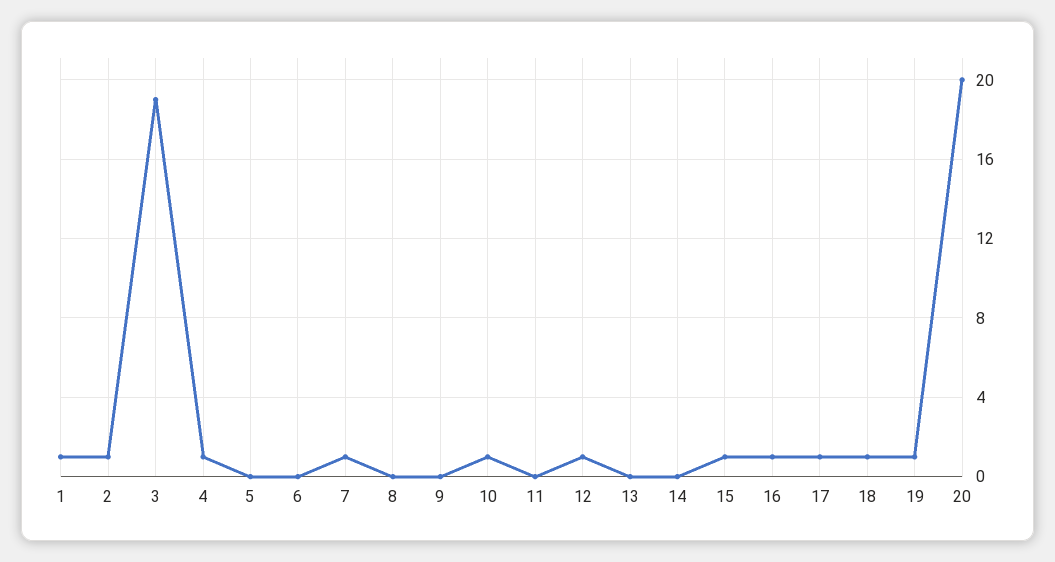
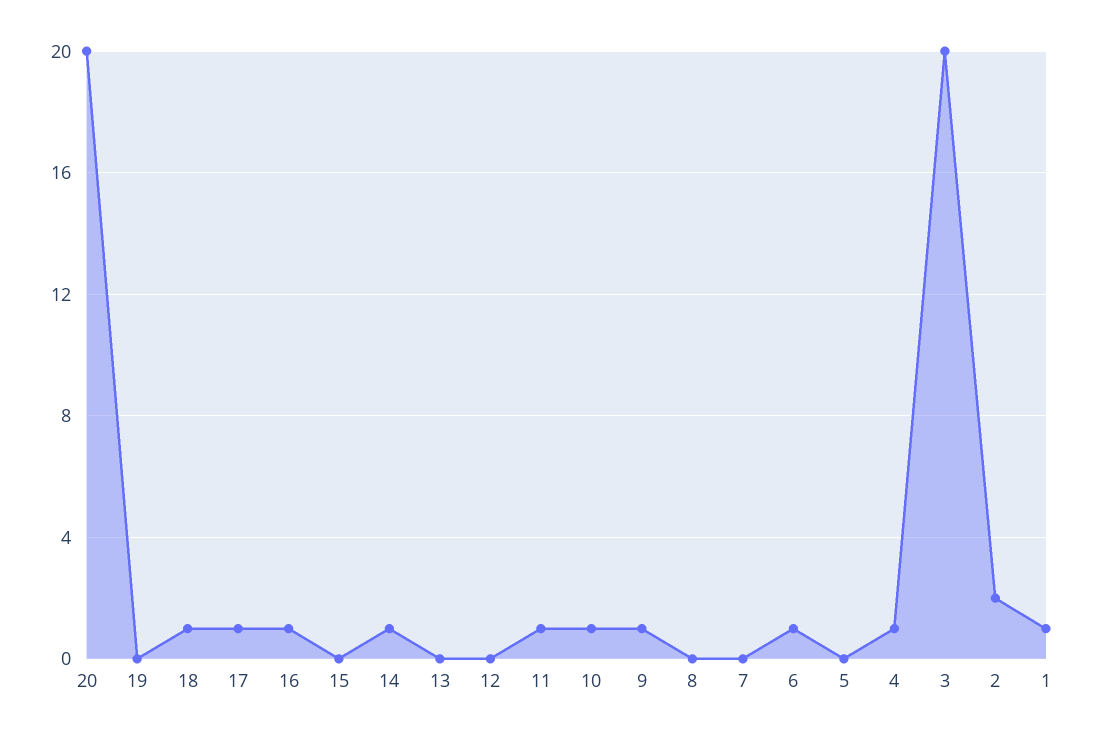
  {
    "1": 1,
-   "2": 1,
+   "2": 2,
-   "3": 19,
+   "3": 20,
    "4": 1,
    "5": 0,
-   "6": 0,
+   "6": 1,
-   "7": 1,
+   "7": 0,
    "8": 0,
-   "9": 0,
+   "9": 1,
    "10": 1,
-   "11": 0,
+   "11": 1,
-   "12": 1,
+   "12": 0,
    "13": 0,
-   "14": 0,
+   "14": 1,
-   "15": 1,
+   "15": 0,
    "16": 1,
    "17": 1,
    "18": 1,
-   "19": 1,
+   "19": 0,
    "20": 20
  }

